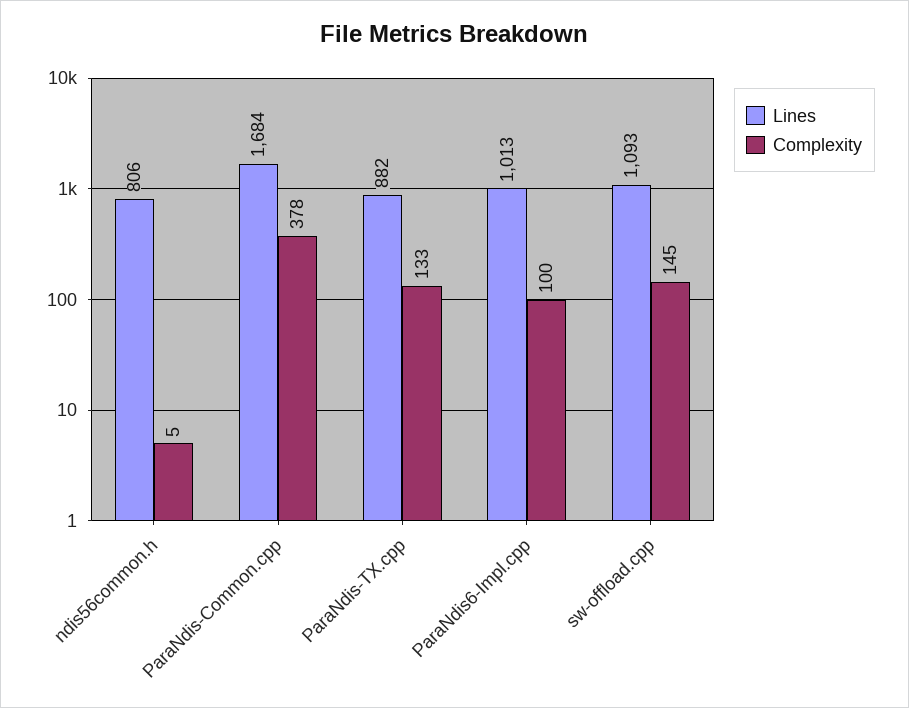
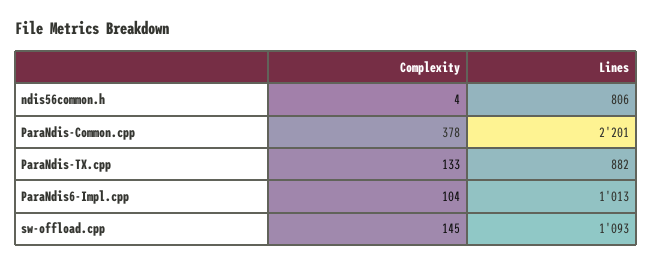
  {
    "Lines": {
      "ndis56common.h": 806,
-     "ParaNdis-Common.cpp": 1684,
+     "ParaNdis-Common.cpp": 2201,
      "ParaNdis-TX.cpp": 882,
      "ParaNdis6-Impl.cpp": 1013,
      "sw-offload.cpp": 1093
    },
    "Complexity": {
-     "ndis56common.h": 5,
+     "ndis56common.h": 4,
      "ParaNdis-Common.cpp": 378,
      "ParaNdis-TX.cpp": 133,
-     "ParaNdis6-Impl.cpp": 100,
+     "ParaNdis6-Impl.cpp": 104,
      "sw-offload.cpp": 145
    }
  }

